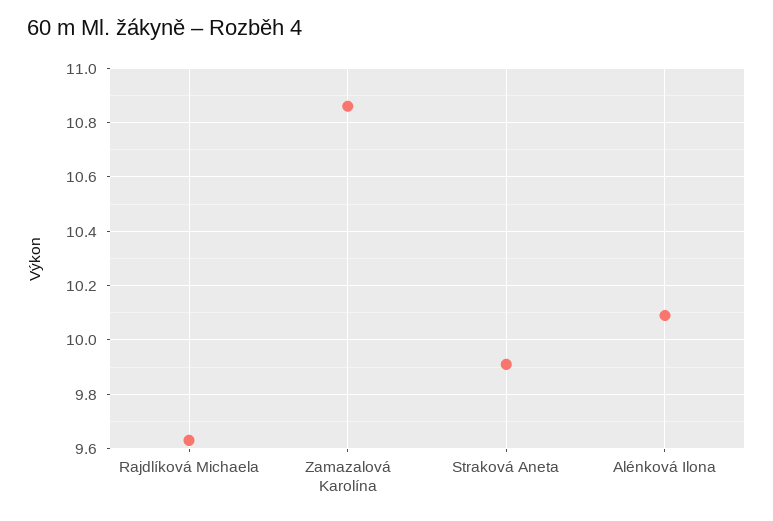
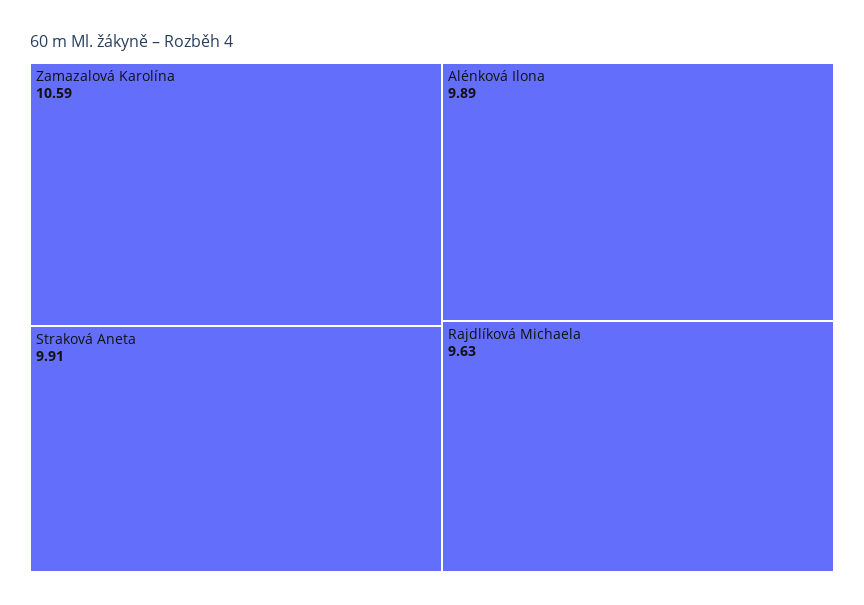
  {
    "Rajdlíková Michaela": 9.63,
-   "Zamazalová Karolína": 10.85,
+   "Zamazalová Karolína": 10.59,
    "Straková Aneta": 9.91,
-   "Alénková Ilona": 10.1
+   "Alénková Ilona": 9.89
  }

